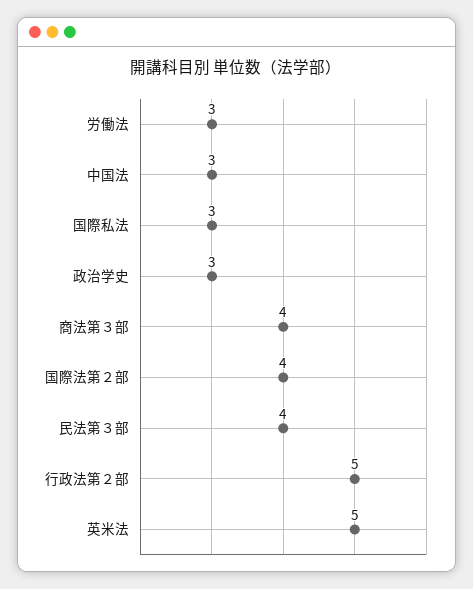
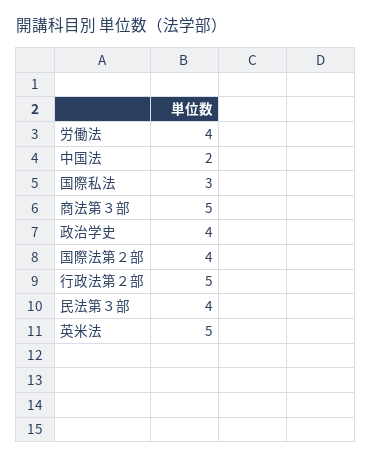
  {
-   "労働法": 3,
+   "労働法": 4,
-   "中国法": 3,
+   "中国法": 2,
    "国際私法": 3,
-   "政治学史": 3,
+   "政治学史": 4,
-   "商法第３部": 4,
+   "商法第３部": 5,
    "国際法第２部": 4,
    "民法第３部": 4,
    "行政法第２部": 5,
    "英米法": 5
  }

